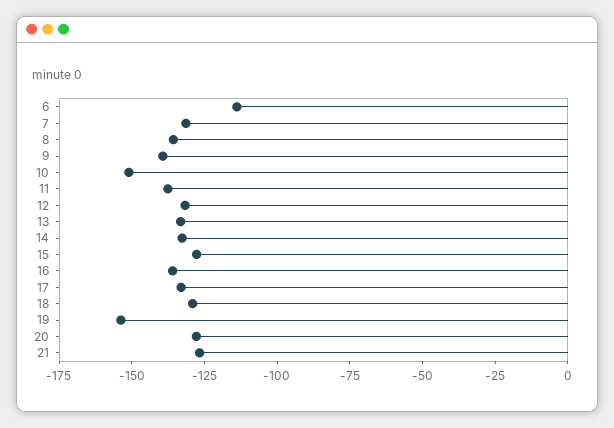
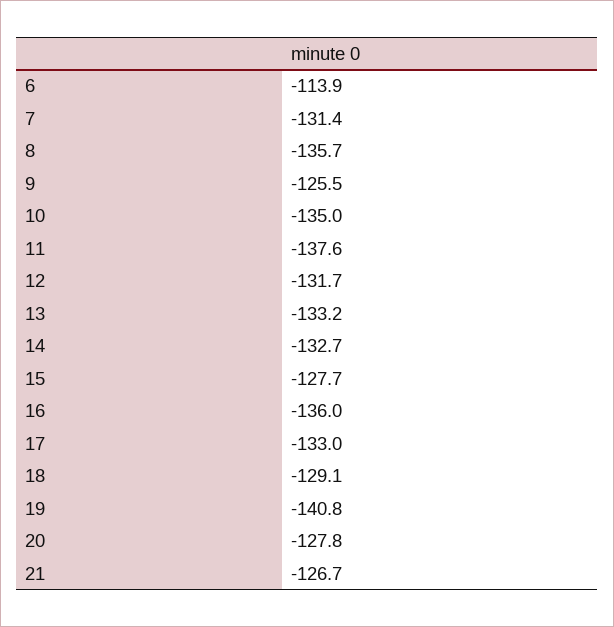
  {
    "6": -113.9,
    "7": -131.4,
    "8": -135.7,
-   "9": -140,
+   "9": -125.5,
-   "10": -150,
+   "10": -135,
    "11": -137.6,
    "12": -131.7,
    "13": -133.2,
    "14": -132.7,
    "15": -127.7,
    "16": -136,
    "17": -133,
    "18": -129.1,
-   "19": -155,
+   "19": -140.8,
    "20": -127.8,
    "21": -126.7
  }

